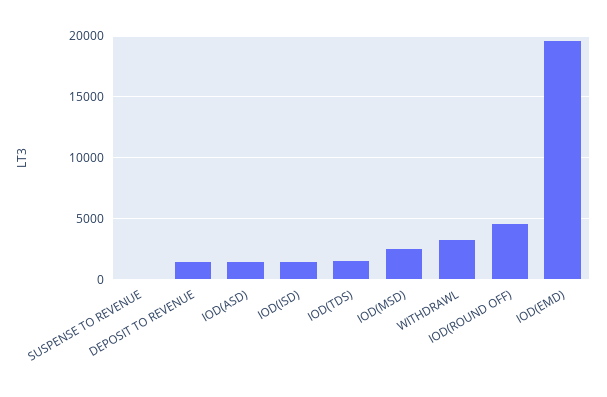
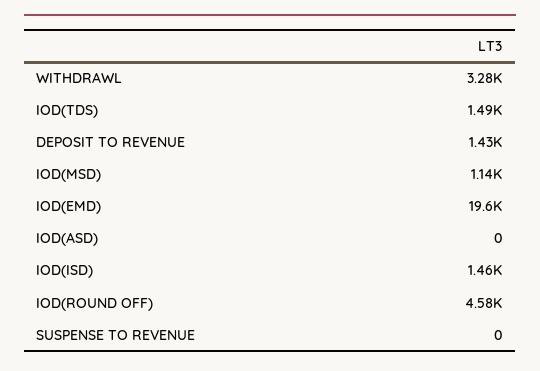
  {
    "SUSPENSE TO REVENUE": 0,
    "DEPOSIT TO REVENUE": 1430,
-   "IOD(ASD)": 1500,
+   "IOD(ASD)": 0,
    "IOD(ISD)": 1460,
    "IOD(TDS)": 1490,
-   "IOD(MSD)": 2500,
+   "IOD(MSD)": 1140,
    "WITHDRAWL": 3280,
    "IOD(ROUND OFF)": 4580,
    "IOD(EMD)": 19600
  }

